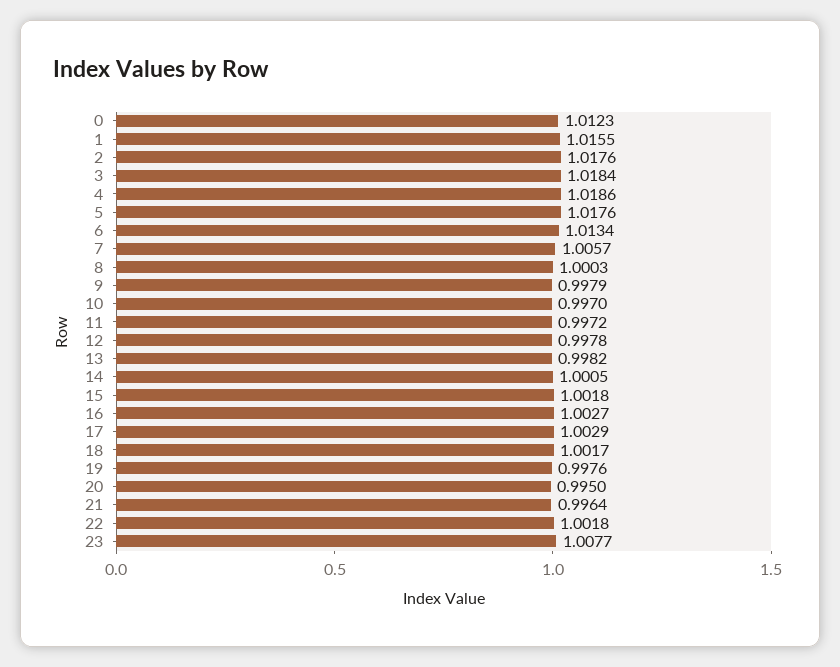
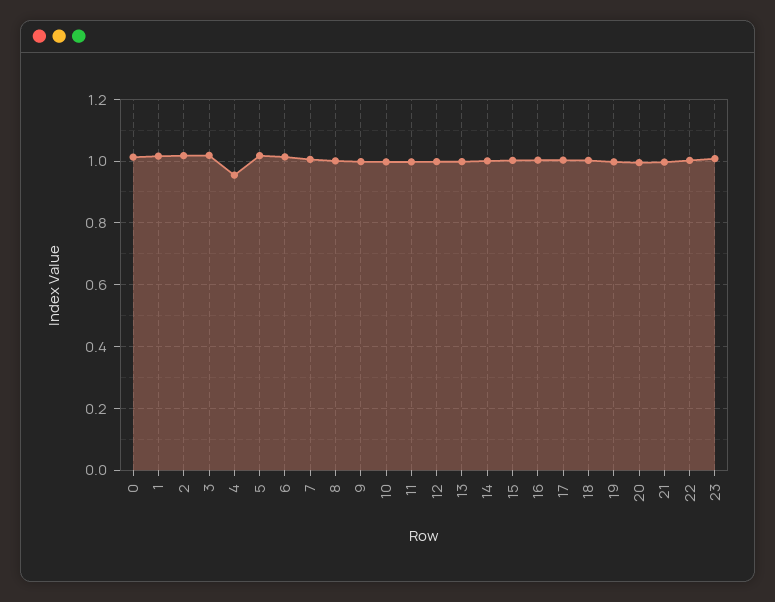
  {
    "0": 1.0123,
    "1": 1.0155,
    "2": 1.0176,
    "3": 1.0184,
-   "4": 1.0186,
+   "4": 0.96,
    "5": 1.0176,
    "6": 1.0134,
    "7": 1.0057,
    "8": 1.0003,
    "9": 0.9979,
    "10": 0.997,
    "11": 0.9972,
    "12": 0.9978,
    "13": 0.9982,
    "14": 1.0005,
    "15": 1.0018,
    "16": 1.0027,
    "17": 1.0029,
    "18": 1.0017,
    "19": 0.9976,
    "20": 0.995,
    "21": 0.9964,
    "22": 1.0018,
    "23": 1.0077
  }

